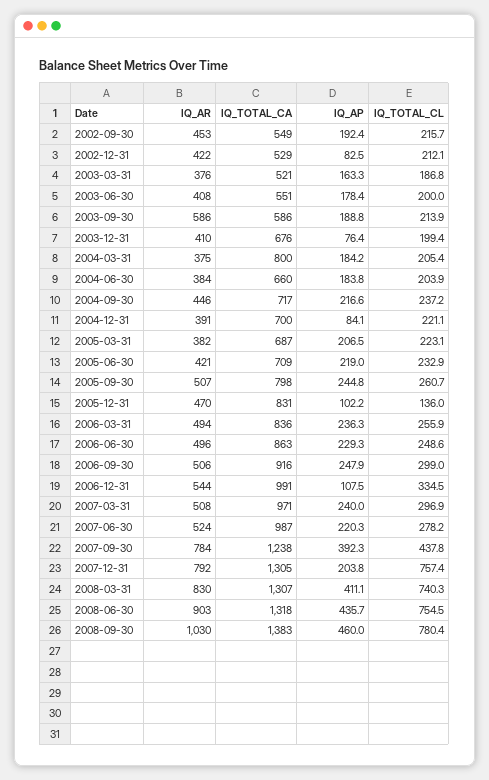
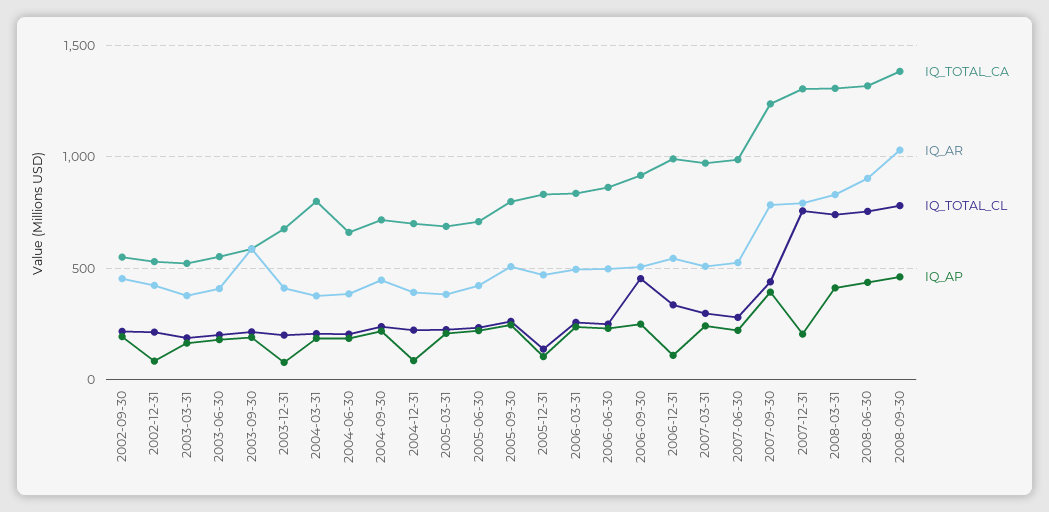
  {
    "IQ_AR": {
      "2002-09-30": 453,
      "2002-12-31": 422,
      "2003-03-31": 376,
      "2003-06-30": 408,
      "2003-09-30": 586,
      "2003-12-31": 410,
      "2004-03-31": 375,
      "2004-06-30": 384,
      "2004-09-30": 446,
      "2004-12-31": 391,
      "2005-03-31": 382,
      "2005-06-30": 421,
      "2005-09-30": 507,
      "2005-12-31": 470,
      "2006-03-31": 494,
      "2006-06-30": 496,
      "2006-09-30": 506,
      "2006-12-31": 544,
      "2007-03-31": 508,
      "2007-06-30": 524,
      "2007-09-30": 784,
      "2007-12-31": 792,
      "2008-03-31": 830,
      "2008-06-30": 903,
      "2008-09-30": 1030
    },
    "IQ_TOTAL_CA": {
      "2002-09-30": 549,
      "2002-12-31": 529,
      "2003-03-31": 521,
      "2003-06-30": 551,
      "2003-09-30": 586,
      "2003-12-31": 676,
      "2004-03-31": 800,
      "2004-06-30": 660,
      "2004-09-30": 717,
      "2004-12-31": 700,
      "2005-03-31": 687,
      "2005-06-30": 709,
      "2005-09-30": 798,
      "2005-12-31": 831,
      "2006-03-31": 836,
      "2006-06-30": 863,
      "2006-09-30": 916,
      "2006-12-31": 991,
      "2007-03-31": 971,
      "2007-06-30": 987,
      "2007-09-30": 1238,
      "2007-12-31": 1305,
      "2008-03-31": 1307,
      "2008-06-30": 1318,
      "2008-09-30": 1383
    },
    "IQ_AP": {
      "2002-09-30": 192.4,
      "2002-12-31": 82.5,
      "2003-03-31": 163.3,
      "2003-06-30": 178.4,
      "2003-09-30": 188.8,
      "2003-12-31": 76.4,
      "2004-03-31": 184.2,
      "2004-06-30": 183.8,
      "2004-09-30": 216.6,
      "2004-12-31": 84.1,
      "2005-03-31": 206.5,
      "2005-06-30": 219,
      "2005-09-30": 244.8,
      "2005-12-31": 102.2,
      "2006-03-31": 236.3,
      "2006-06-30": 229.3,
      "2006-09-30": 247.9,
      "2006-12-31": 107.5,
      "2007-03-31": 240,
      "2007-06-30": 220.3,
      "2007-09-30": 392.3,
      "2007-12-31": 203.8,
      "2008-03-31": 411.1,
      "2008-06-30": 435.7,
      "2008-09-30": 460
    },
    "IQ_TOTAL_CL": {
      "2002-09-30": 215.7,
      "2002-12-31": 212.1,
      "2003-03-31": 186.8,
      "2003-06-30": 200,
      "2003-09-30": 213.9,
      "2003-12-31": 199.4,
      "2004-03-31": 205.4,
      "2004-06-30": 203.9,
      "2004-09-30": 237.2,
      "2004-12-31": 221.1,
      "2005-03-31": 223.1,
      "2005-06-30": 232.9,
      "2005-09-30": 260.7,
      "2005-12-31": 136,
      "2006-03-31": 255.9,
      "2006-06-30": 248.6,
-     "2006-09-30": 299,
+     "2006-09-30": 450,
      "2006-12-31": 334.5,
      "2007-03-31": 296.9,
      "2007-06-30": 278.2,
      "2007-09-30": 437.8,
      "2007-12-31": 757.4,
      "2008-03-31": 740.3,
      "2008-06-30": 754.5,
      "2008-09-30": 780.4
    }
  }

